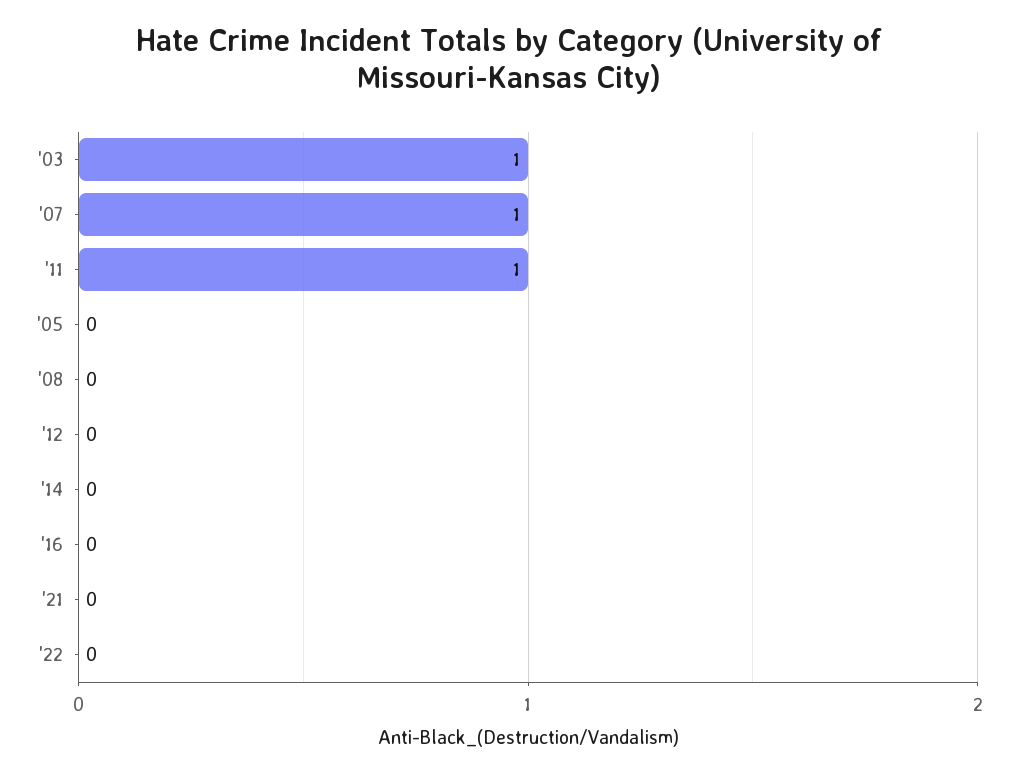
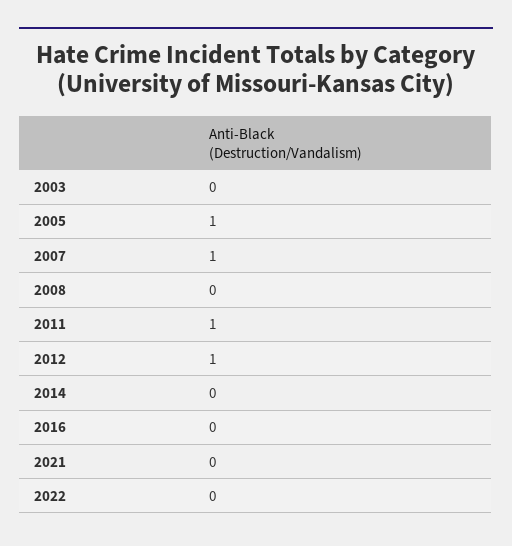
  {
-   "'03": 1,
+   "'03": 0,
    "'07": 1,
    "'11": 1,
-   "'05": 0,
+   "'05": 1,
    "'08": 0,
-   "'12": 0,
+   "'12": 1,
    "'14": 0,
    "'16": 0,
    "'21": 0,
    "'22": 0
  }

